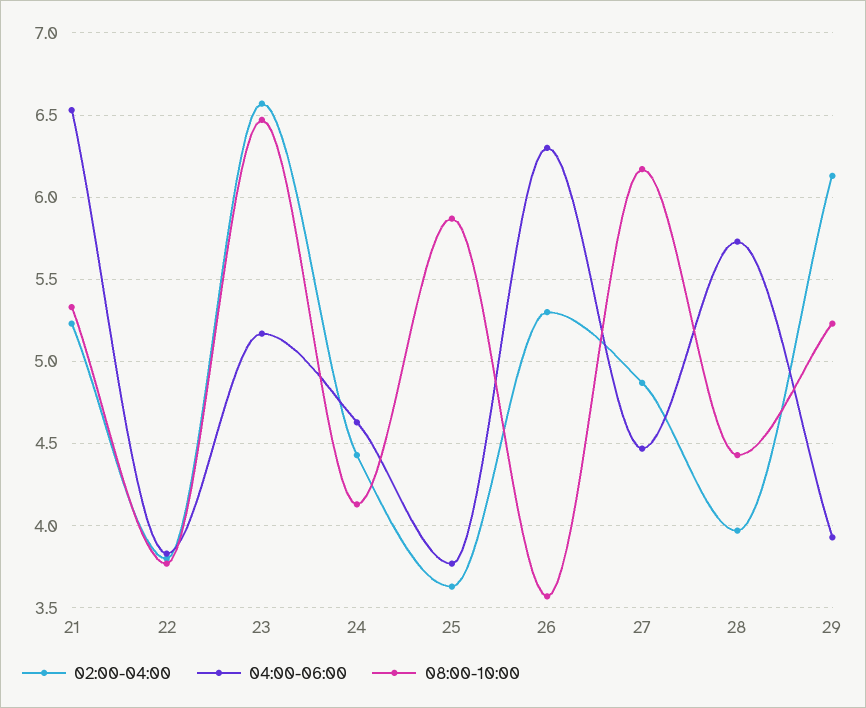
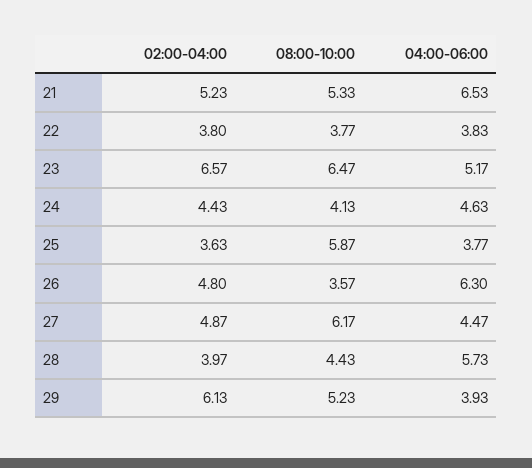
  {
    "02:00-04:00": {
      "21": 5.23,
      "22": 3.8,
      "23": 6.57,
      "24": 4.43,
      "25": 3.63,
-     "26": 5.3,
+     "26": 4.8,
      "27": 4.87,
      "28": 3.97,
      "29": 6.13
    },
    "04:00-06:00": {
      "21": 6.53,
      "22": 3.83,
      "23": 5.17,
      "24": 4.63,
      "25": 3.77,
      "26": 6.3,
      "27": 4.47,
      "28": 5.73,
      "29": 3.93
    },
    "08:00-10:00": {
      "21": 5.33,
      "22": 3.77,
      "23": 6.47,
      "24": 4.13,
      "25": 5.87,
      "26": 3.57,
      "27": 6.17,
      "28": 4.43,
      "29": 5.23
    }
  }

